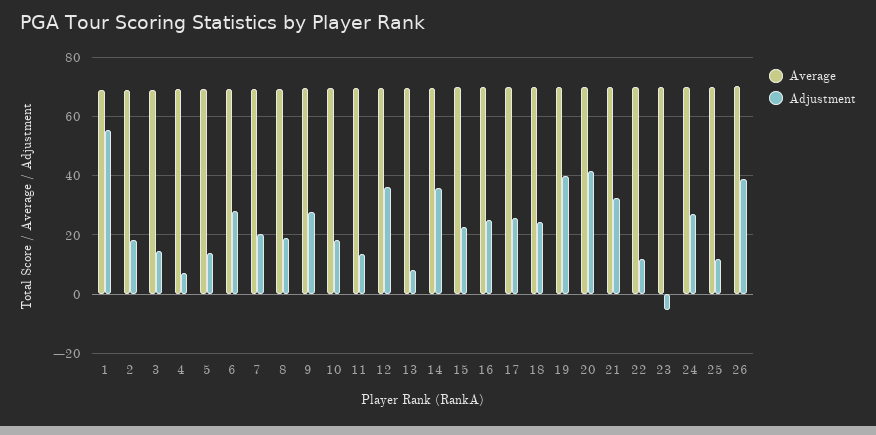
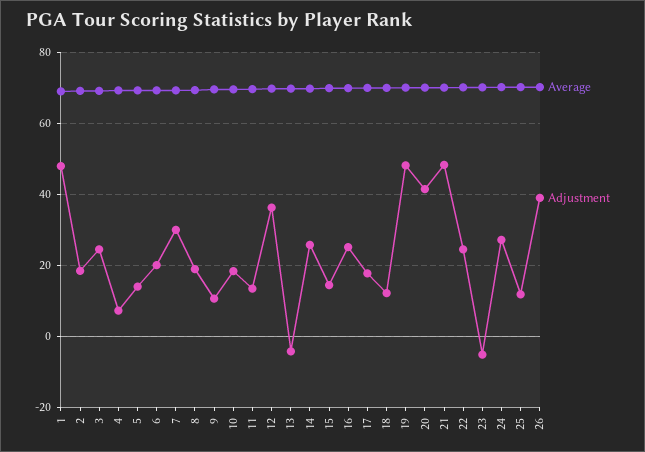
  {
    "Average": {
      "1": 68,
      "2": 70,
      "3": 70,
      "4": 70,
      "5": 70,
      "6": 70,
      "7": 70,
      "8": 70,
      "9": 70,
      "10": 70,
      "11": 70,
      "12": 70,
      "13": 70,
      "14": 70,
      "15": 70,
      "16": 70,
      "17": 70,
      "18": 70,
      "19": 70,
      "20": 70,
      "21": 70,
      "22": 70,
      "23": 70,
      "24": 70,
      "25": 70,
      "26": 70
    },
    "Adjustment": {
-     "1": 55,
+     "1": 48,
      "2": 18,
-     "3": 15,
+     "3": 24,
      "4": 8,
      "5": 14,
-     "6": 27.5,
+     "6": 20,
-     "7": 20,
+     "7": 30,
      "8": 18,
-     "9": 27.5,
+     "9": 10,
      "10": 18,
      "11": 14,
      "12": 36,
-     "13": 7.5,
+     "13": -4,
-     "14": 35,
+     "14": 26,
-     "15": 22.5,
+     "15": 14,
      "16": 26,
-     "17": 25,
+     "17": 18,
-     "18": 25,
+     "18": 12,
-     "19": 40,
+     "19": 48,
      "20": 42,
-     "21": 32.5,
+     "21": 48,
-     "22": 12.5,
+     "22": 24,
      "23": -6,
      "24": 28,
      "25": 12,
      "26": 38
    }
  }

